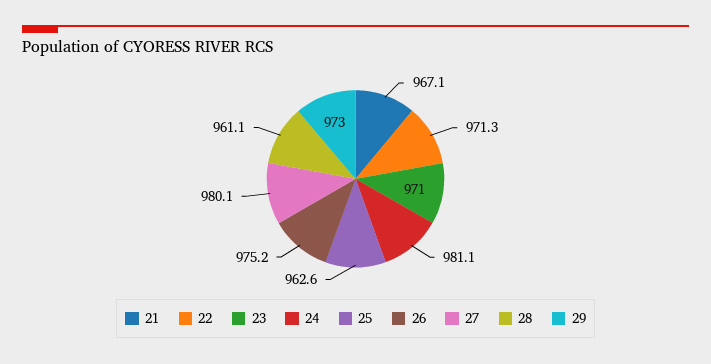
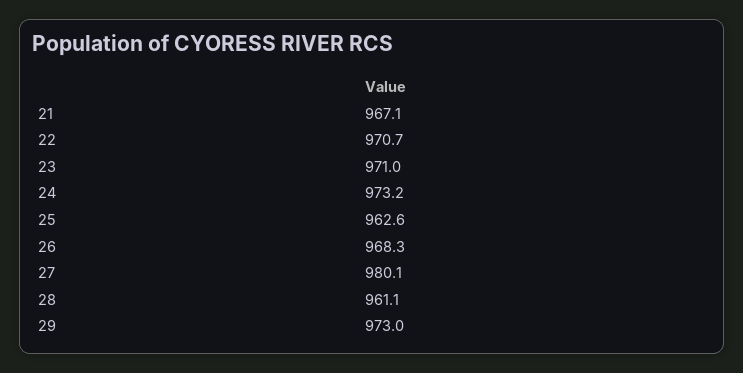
  {
    "21": 967.1,
-   "22": 971.3,
+   "22": 970.7,
    "23": 971,
-   "24": 981.1,
+   "24": 973.2,
    "25": 962.6,
-   "26": 975.2,
+   "26": 968.3,
    "27": 980.1,
    "28": 961.1,
    "29": 973
  }

